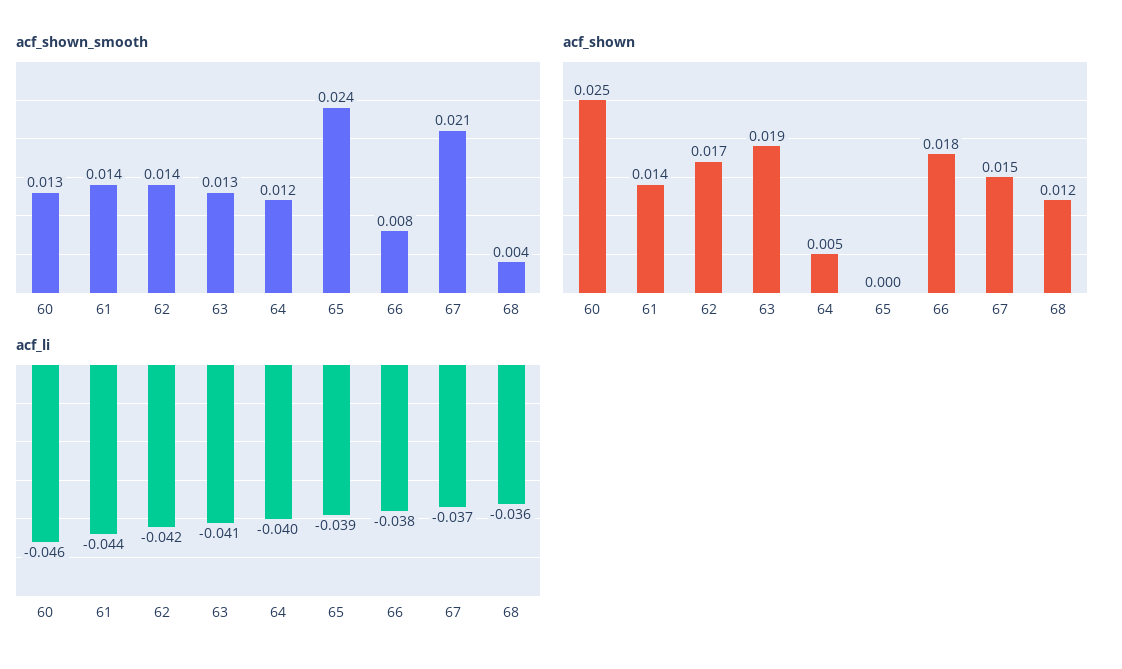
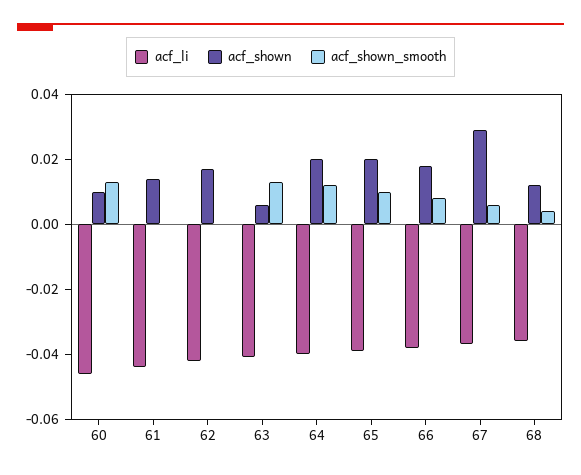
  {
    "acf_shown_smooth": {
      "60": 0.013,
-     "61": 0.014,
+     "61": 0,
-     "62": 0.014,
+     "62": 0,
      "63": 0.013,
      "64": 0.012,
-     "65": 0.024,
+     "65": 0.01,
      "66": 0.008,
-     "67": 0.021,
+     "67": 0.005,
      "68": 0.004
    },
    "acf_shown": {
-     "60": 0.025,
+     "60": 0.01,
      "61": 0.014,
      "62": 0.017,
-     "63": 0.019,
+     "63": 0.005,
-     "64": 0.005,
+     "64": 0.02,
-     "65": 0,
+     "65": 0.02,
      "66": 0.018,
-     "67": 0.015,
+     "67": 0.03,
      "68": 0.012
    },
    "acf_li": {
      "60": -0.046,
      "61": -0.044,
      "62": -0.042,
      "63": -0.041,
      "64": -0.04,
      "65": -0.039,
      "66": -0.038,
      "67": -0.037,
      "68": -0.036
    }
  }

